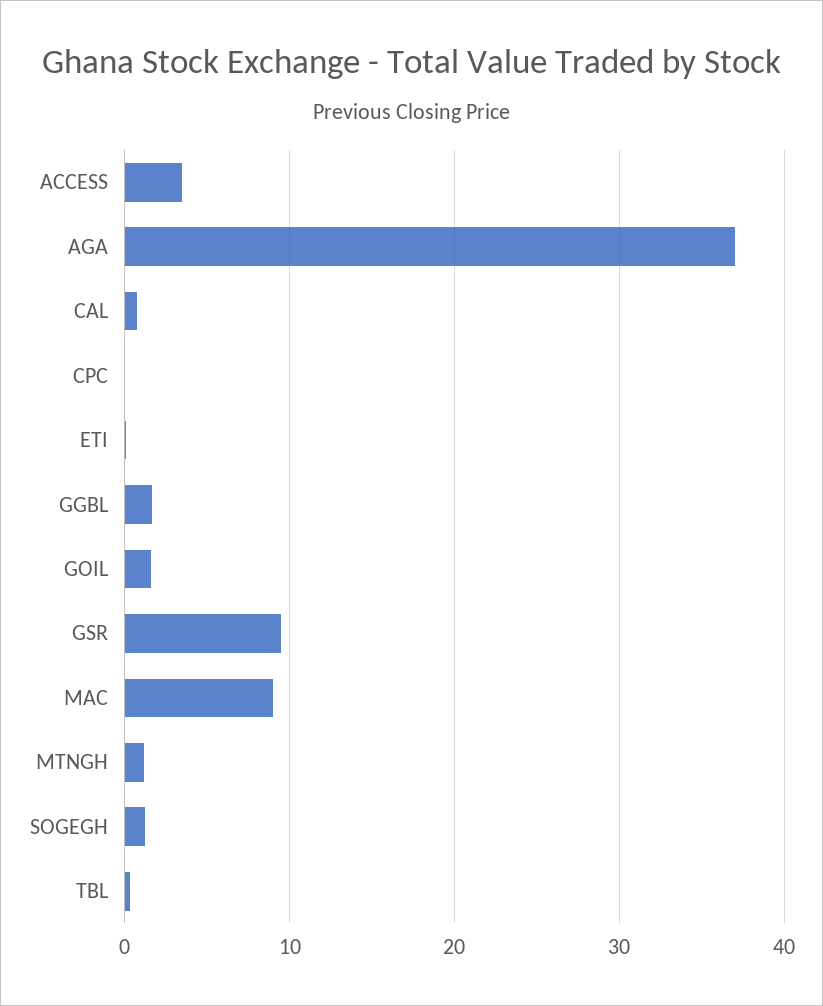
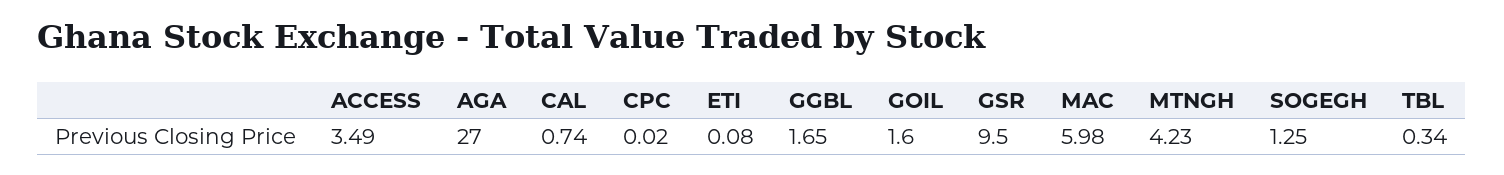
  {
    "ACCESS": 3.49,
-   "AGA": 37,
+   "AGA": 27,
    "CAL": 0.74,
    "CPC": 0.02,
    "ETI": 0.08,
    "GGBL": 1.65,
    "GOIL": 1.6,
    "GSR": 9.5,
-   "MAC": 9,
+   "MAC": 5.98,
-   "MTNGH": 1,
+   "MTNGH": 4.23,
    "SOGEGH": 1.25,
    "TBL": 0.34
  }

